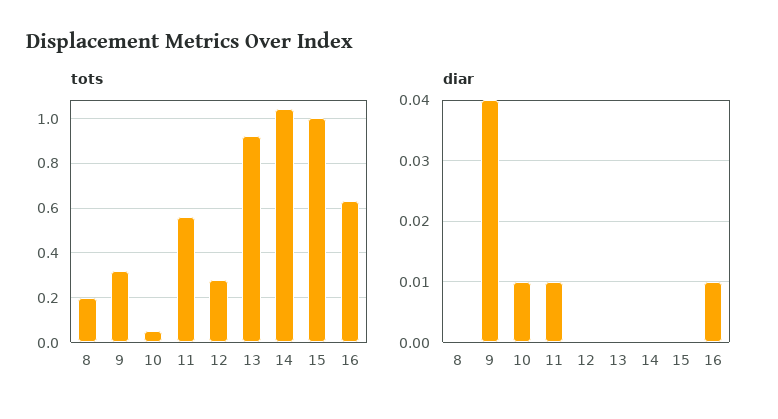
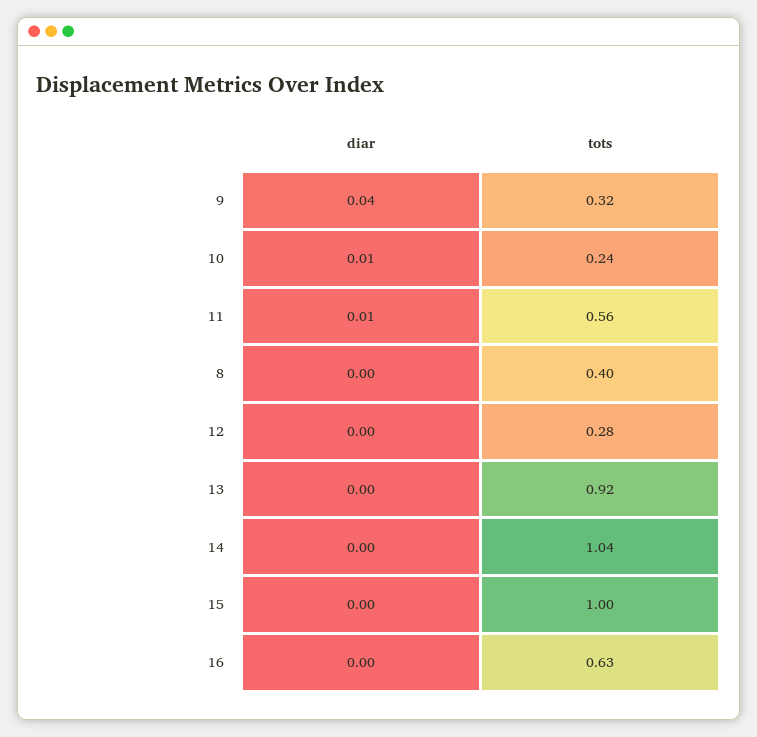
  {
    "tots": {
-     "8": 0.2,
+     "8": 0.4,
      "9": 0.32,
-     "10": 0.05,
+     "10": 0.24,
      "11": 0.56,
      "12": 0.28,
      "13": 0.92,
      "14": 1.04,
      "15": 1,
      "16": 0.63
    },
    "diar": {
      "8": 0,
      "9": 0.04,
      "10": 0.01,
      "11": 0.01,
      "12": 0,
      "13": 0,
      "14": 0,
      "15": 0,
-     "16": 0.01
+     "16": 0
    }
  }

